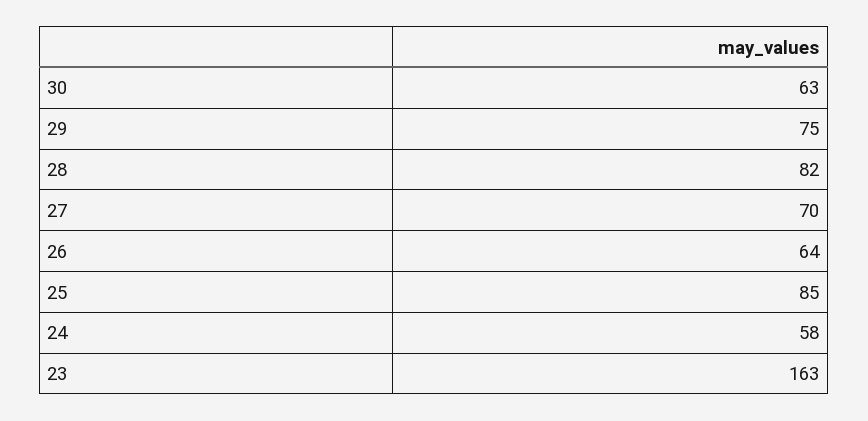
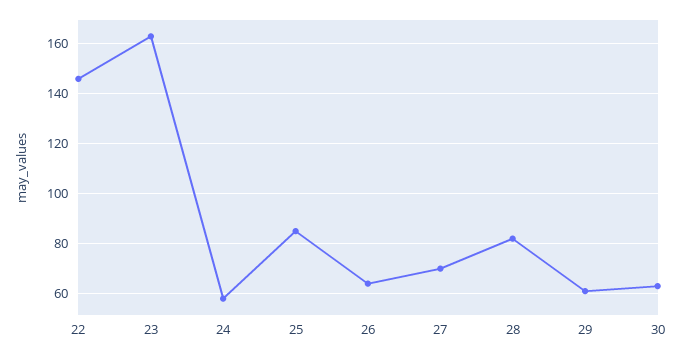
  {
    "30": 63,
-   "29": 75,
+   "29": 60,
    "28": 82,
    "27": 70,
    "26": 64,
    "25": 85,
    "24": 58,
-   "23": 163
+   "23": 163,
+   "22": 145
  }

